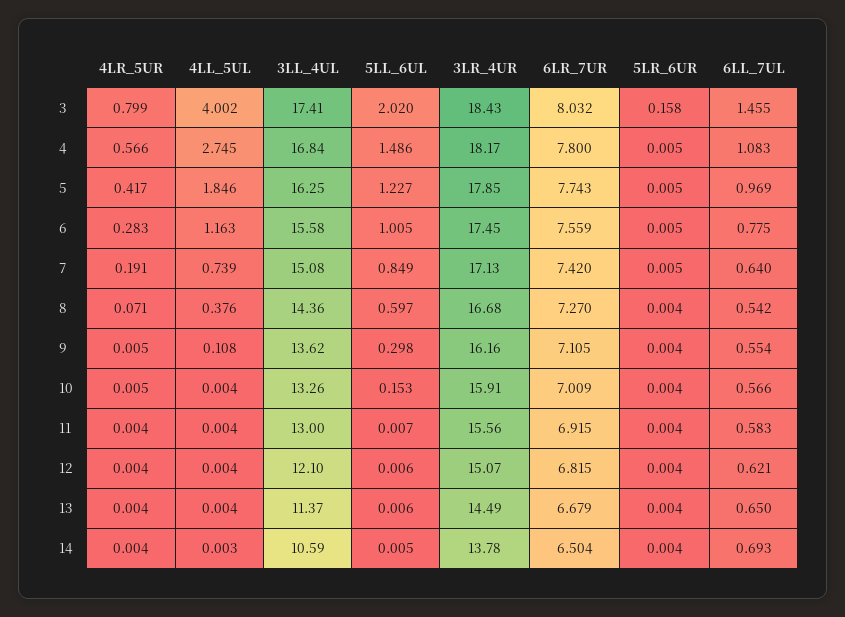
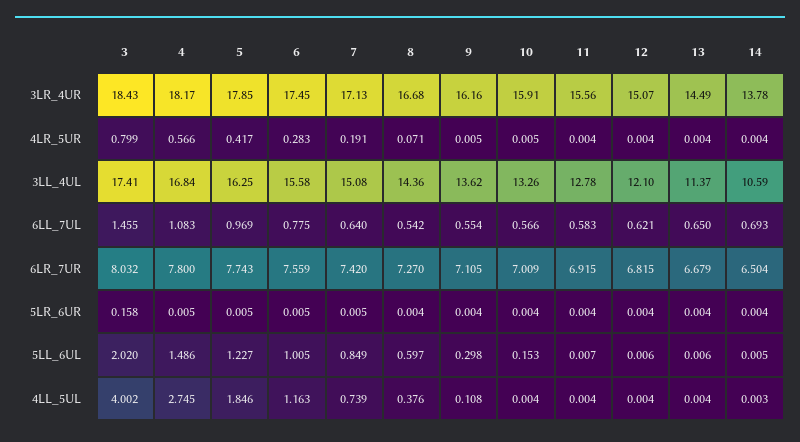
  {
    "4LR_5UR": {
      "3": 0.799,
      "4": 0.566,
      "5": 0.417,
      "6": 0.283,
      "7": 0.191,
      "8": 0.071,
      "9": 0.005,
      "10": 0.005,
      "11": 0.004,
      "12": 0.004,
      "13": 0.004,
      "14": 0.004
    },
    "4LL_5UL": {
      "3": 4.002,
      "4": 2.745,
      "5": 1.846,
      "6": 1.163,
      "7": 0.739,
      "8": 0.376,
      "9": 0.108,
      "10": 0.004,
      "11": 0.004,
      "12": 0.004,
      "13": 0.004,
      "14": 0.003
    },
    "3LL_4UL": {
      "3": 17.41,
      "4": 16.84,
      "5": 16.25,
      "6": 15.58,
      "7": 15.08,
      "8": 14.36,
      "9": 13.62,
      "10": 13.26,
-     "11": 13,
+     "11": 12.78,
      "12": 12.1,
      "13": 11.37,
      "14": 10.59
    },
    "5LL_6UL": {
      "3": 2.02,
      "4": 1.486,
      "5": 1.227,
      "6": 1.005,
      "7": 0.849,
      "8": 0.597,
      "9": 0.298,
      "10": 0.153,
      "11": 0.007,
      "12": 0.006,
      "13": 0.006,
      "14": 0.005
    },
    "3LR_4UR": {
      "3": 18.43,
      "4": 18.17,
      "5": 17.85,
      "6": 17.45,
      "7": 17.13,
      "8": 16.68,
      "9": 16.16,
      "10": 15.91,
      "11": 15.56,
      "12": 15.07,
      "13": 14.49,
      "14": 13.78
    },
    "6LR_7UR": {
      "3": 8.032,
      "4": 7.8,
      "5": 7.743,
      "6": 7.559,
      "7": 7.42,
      "8": 7.27,
      "9": 7.105,
      "10": 7.009,
      "11": 6.915,
      "12": 6.815,
      "13": 6.679,
      "14": 6.504
    },
    "5LR_6UR": {
      "3": 0.158,
      "4": 0.005,
      "5": 0.005,
      "6": 0.005,
      "7": 0.005,
      "8": 0.004,
      "9": 0.004,
      "10": 0.004,
      "11": 0.004,
      "12": 0.004,
      "13": 0.004,
      "14": 0.004
    },
    "6LL_7UL": {
      "3": 1.455,
      "4": 1.083,
      "5": 0.969,
      "6": 0.775,
      "7": 0.64,
      "8": 0.542,
      "9": 0.554,
      "10": 0.566,
      "11": 0.583,
      "12": 0.621,
      "13": 0.65,
      "14": 0.693
    }
  }

